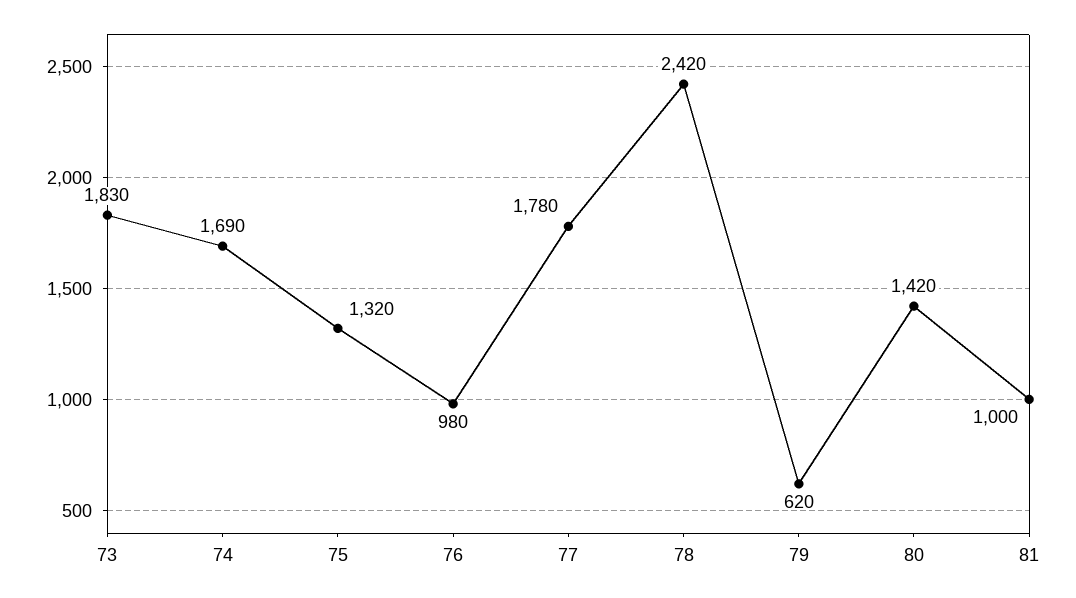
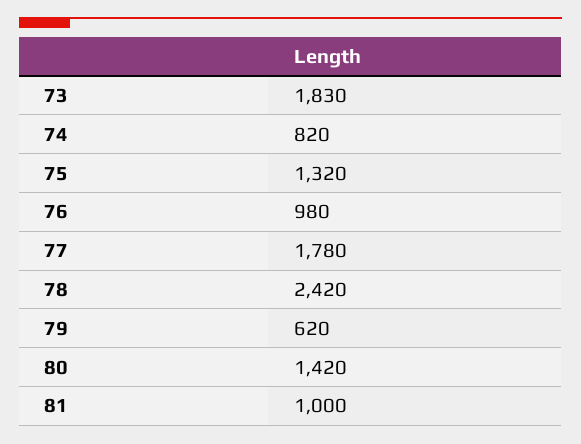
  {
    "73": 1830,
-   "74": 1690,
+   "74": 820,
    "75": 1320,
    "76": 980,
    "77": 1780,
    "78": 2420,
    "79": 620,
    "80": 1420,
    "81": 1000
  }

